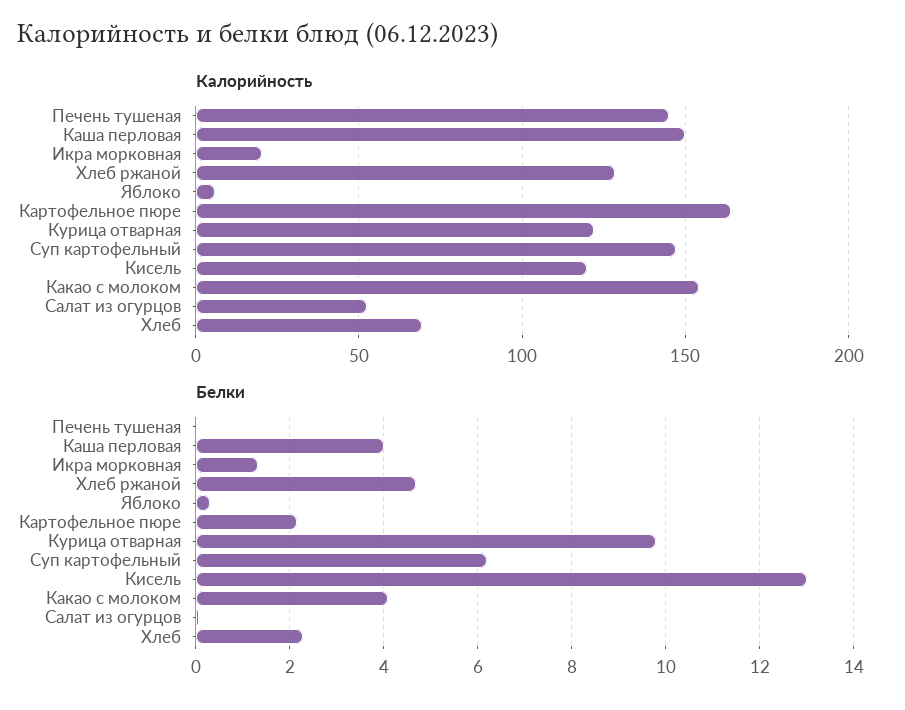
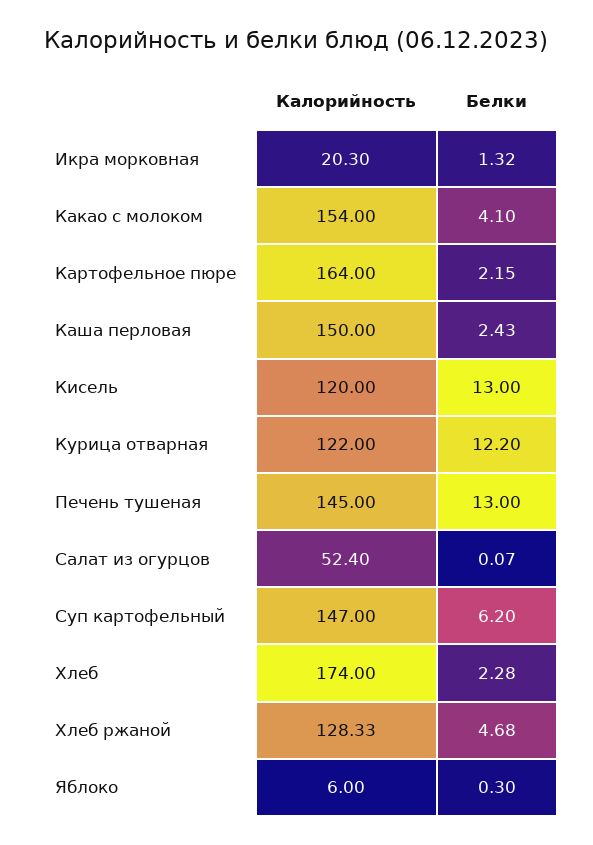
  {
    "Калорийность": {
      "Печень тушеная": 145,
      "Каша перловая": 150,
      "Икра морковная": 20.3,
      "Хлеб ржаной": 128.33,
      "Яблоко": 6,
      "Картофельное пюре": 164,
      "Курица отварная": 122,
      "Суп картофельный": 147,
      "Кисель": 120,
      "Какао с молоком": 154,
      "Салат из огурцов": 52.4,
-     "Хлеб": 70
+     "Хлеб": 174
    },
    "Белки": {
-     "Печень тушеная": 0,
+     "Печень тушеная": 13,
-     "Каша перловая": 4,
+     "Каша перловая": 2.43,
      "Икра морковная": 1.32,
      "Хлеб ржаной": 4.68,
      "Яблоко": 0.3,
      "Картофельное пюре": 2.15,
-     "Курица отварная": 9.8,
+     "Курица отварная": 12.2,
      "Суп картофельный": 6.2,
      "Кисель": 13,
      "Какао с молоком": 4.1,
      "Салат из огурцов": 0.07,
      "Хлеб": 2.28
    }
  }

